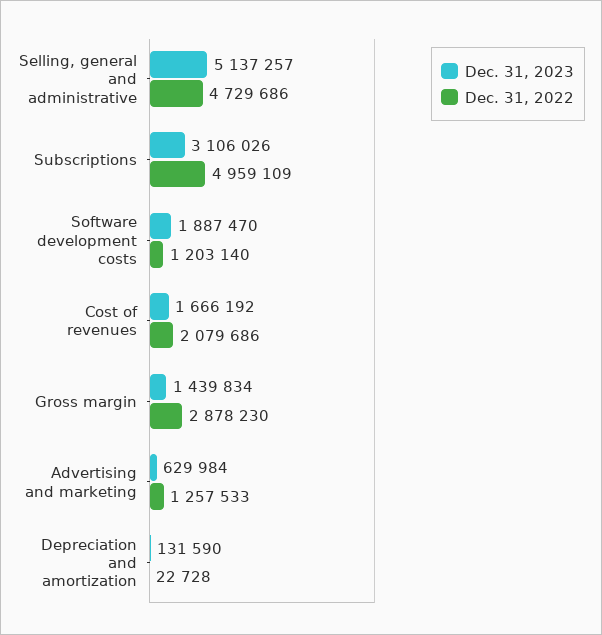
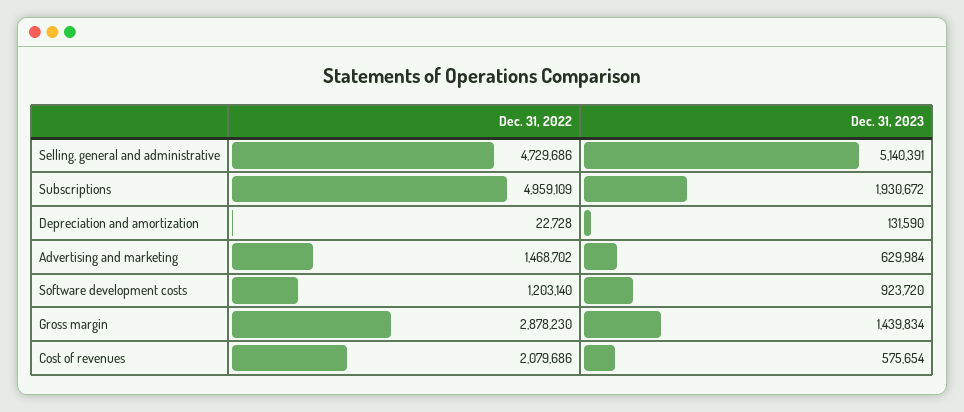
  {
    "Dec. 31, 2023": {
-     "Selling, general and administrative": 5137257,
+     "Selling, general and administrative": 5140391,
-     "Subscriptions": 3106026,
+     "Subscriptions": 1930672,
-     "Software development costs": 1887470,
+     "Software development costs": 923720,
-     "Cost of revenues": 1666192,
+     "Cost of revenues": 575654,
      "Gross margin": 1439834,
      "Advertising and marketing": 629984,
      "Depreciation and amortization": 131590
    },
    "Dec. 31, 2022": {
      "Selling, general and administrative": 4729686,
      "Subscriptions": 4959109,
      "Software development costs": 1203140,
      "Cost of revenues": 2079686,
      "Gross margin": 2878230,
-     "Advertising and marketing": 1257533,
+     "Advertising and marketing": 1468702,
      "Depreciation and amortization": 22728
    }
  }

